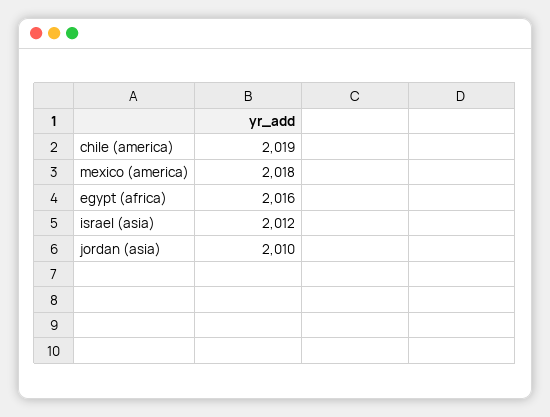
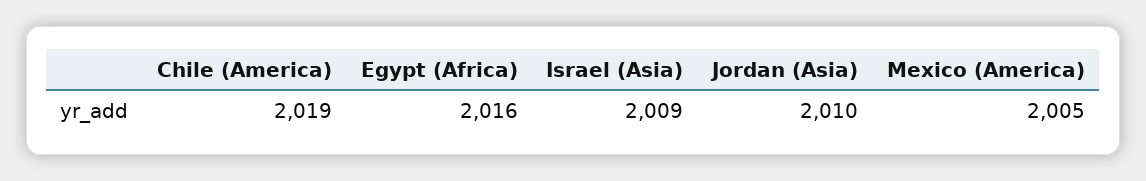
  {
    "chile (america)": 2019,
-   "mexico (america)": 2018,
+   "mexico (america)": 2005,
    "egypt (africa)": 2016,
-   "israel (asia)": 2012,
+   "israel (asia)": 2009,
    "jordan (asia)": 2010
  }

